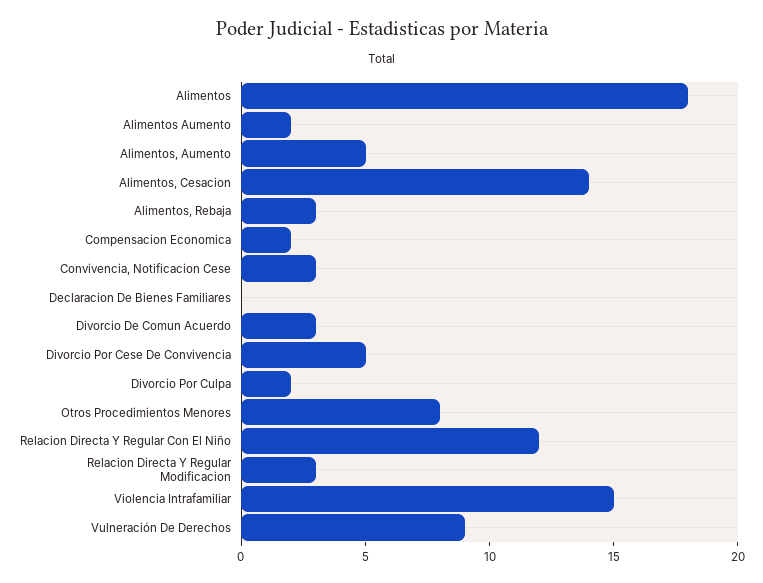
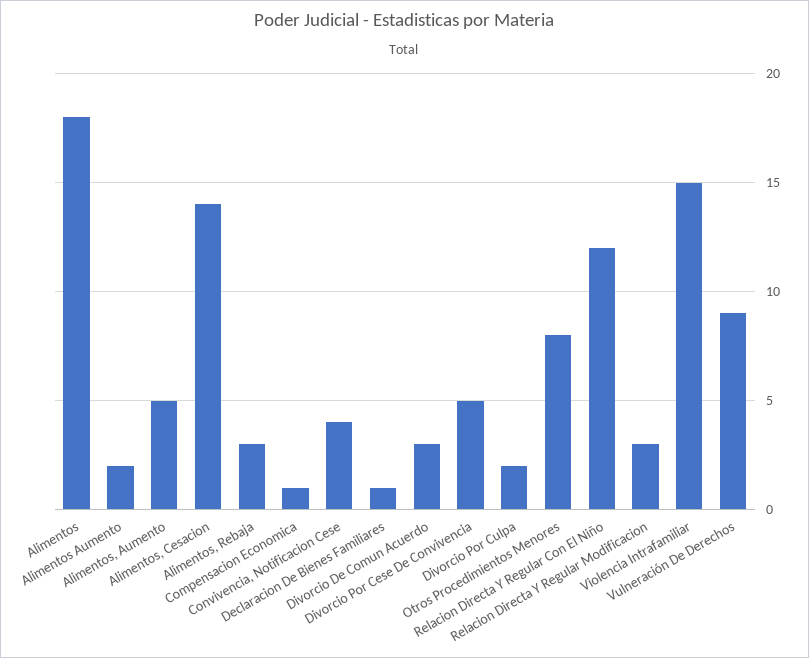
  {
    "Alimentos": 18,
    "Alimentos Aumento": 2,
    "Alimentos, Aumento": 5,
    "Alimentos, Cesacion": 14,
    "Alimentos, Rebaja": 3,
-   "Compensacion Economica": 2,
+   "Compensacion Economica": 1,
-   "Convivencia, Notificacion Cese": 3,
+   "Convivencia, Notificacion Cese": 4,
-   "Declaracion De Bienes Familiares": 0,
+   "Declaracion De Bienes Familiares": 1,
    "Divorcio De Comun Acuerdo": 3,
    "Divorcio Por Cese De Convivencia": 5,
    "Divorcio Por Culpa": 2,
    "Otros Procedimientos Menores": 8,
    "Relacion Directa Y Regular Con El Niño": 12,
    "Relacion Directa Y Regular Modificacion": 3,
    "Violencia Intrafamiliar": 15,
    "Vulneración De Derechos": 9
  }

